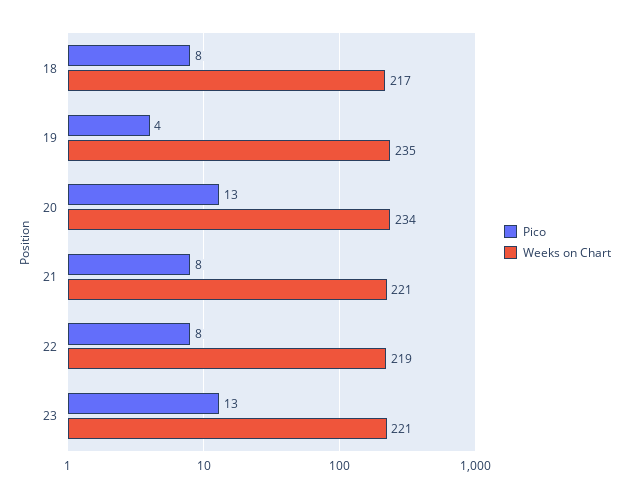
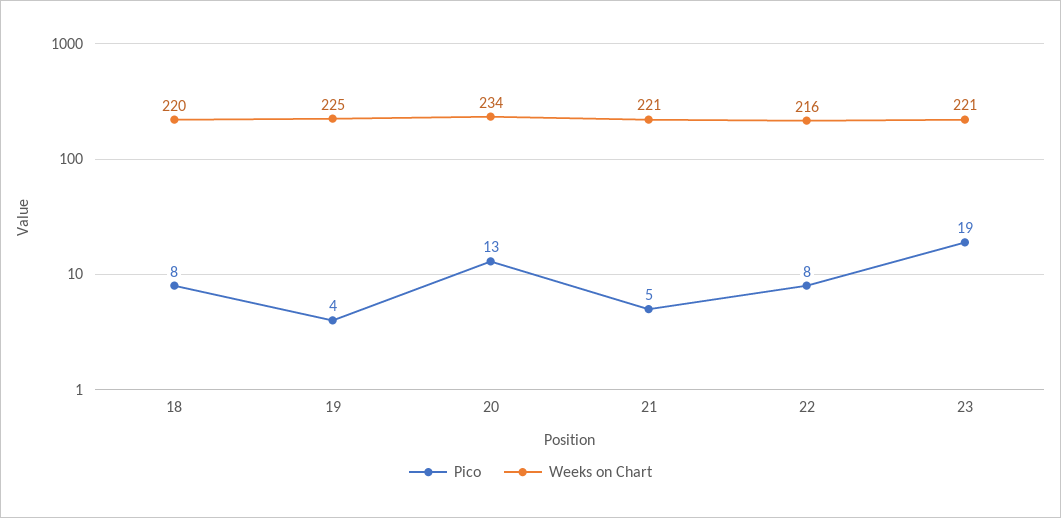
  {
    "Pico": {
      "18": 8,
      "19": 4,
      "20": 13,
-     "21": 8,
+     "21": 5,
      "22": 8,
-     "23": 13
+     "23": 19
    },
    "Weeks on Chart": {
-     "18": 217,
+     "18": 220,
-     "19": 235,
+     "19": 225,
      "20": 234,
      "21": 221,
-     "22": 219,
+     "22": 216,
      "23": 221
    }
  }

